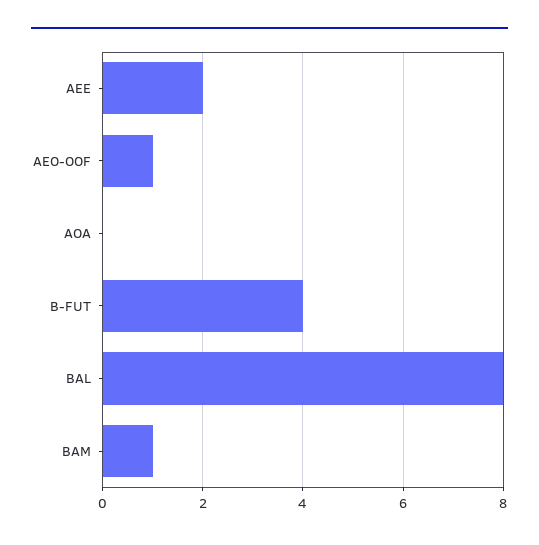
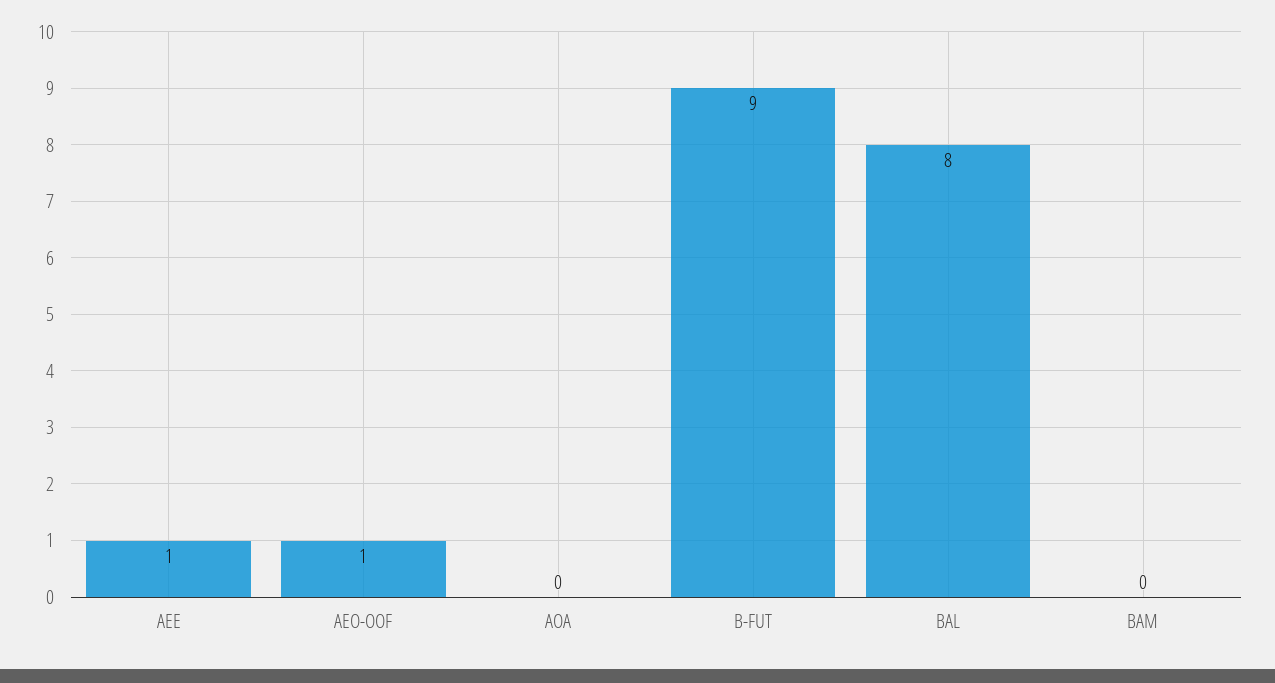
  {
-   "AEE": 2,
+   "AEE": 1,
    "AEO-OOF": 1,
    "AOA": 0,
-   "B-FUT": 4,
+   "B-FUT": 9,
    "BAL": 8,
-   "BAM": 1
+   "BAM": 0
  }

